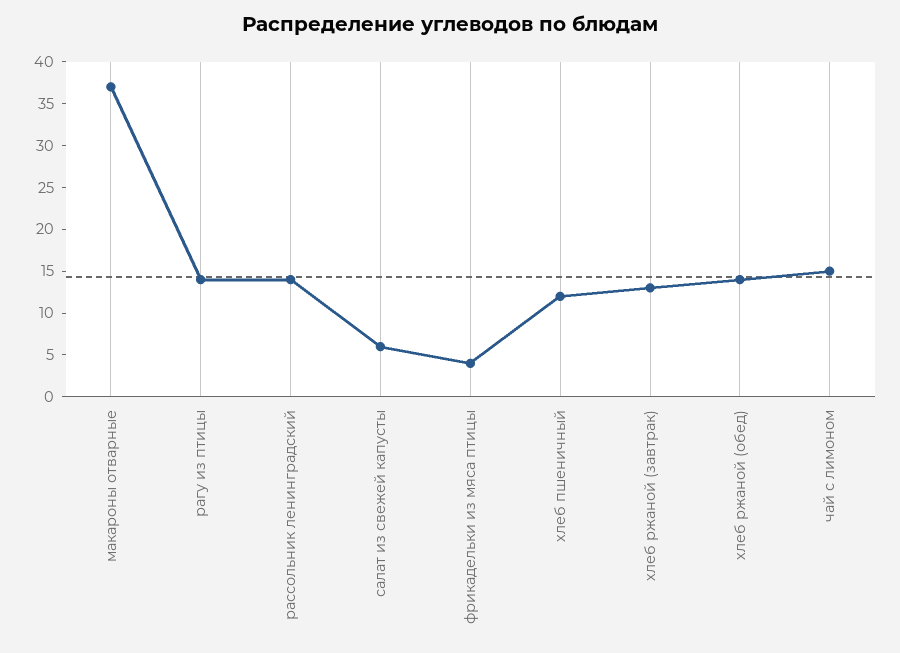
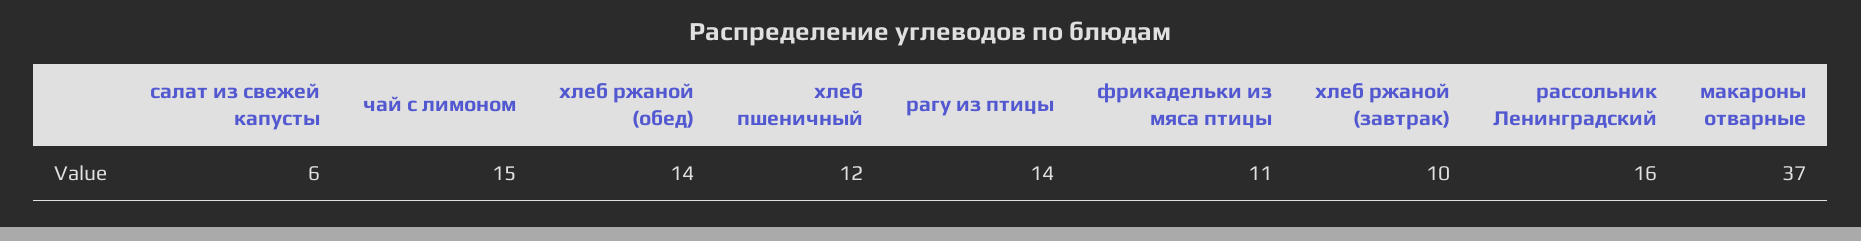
  {
    "макароны отварные": 37,
    "рагу из птицы": 14,
-   "рассольник ленинградский": 14,
+   "рассольник ленинградский": 16,
    "салат из свежей капусты": 6,
-   "фрикадельки из мяса птицы": 4,
+   "фрикадельки из мяса птицы": 11,
    "хлеб пшеничный": 12,
-   "хлеб ржаной (завтрак)": 13,
+   "хлеб ржаной (завтрак)": 10,
    "хлеб ржаной (обед)": 14,
    "чай с лимоном": 15
  }

